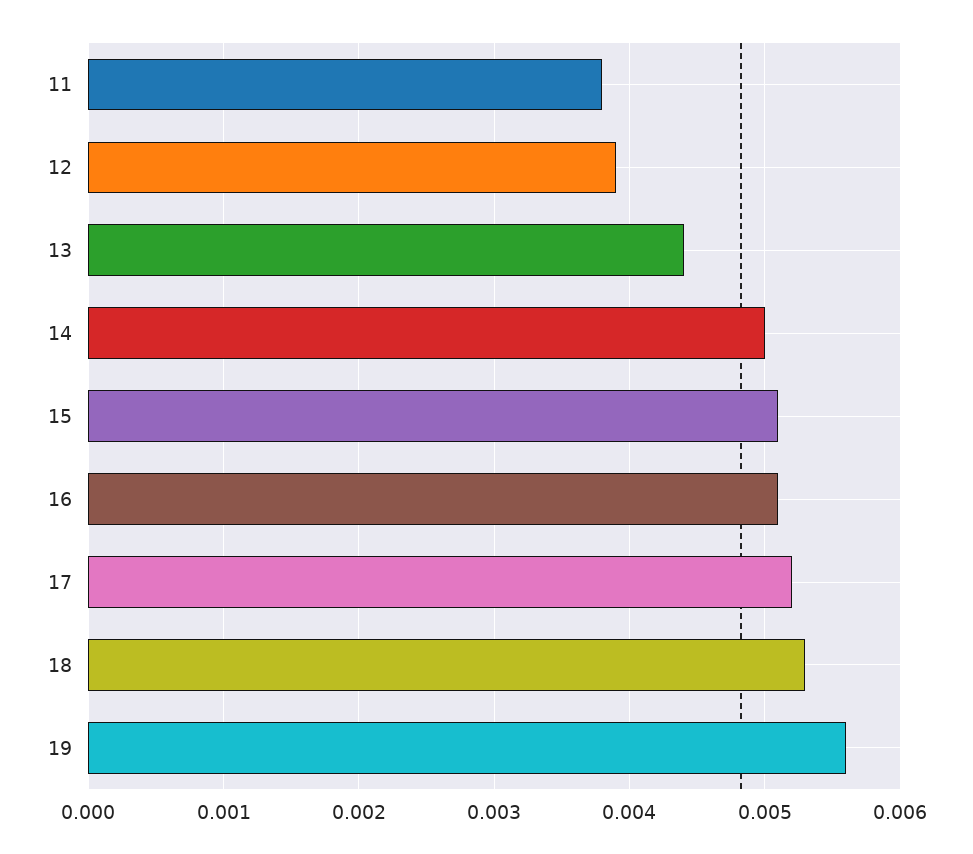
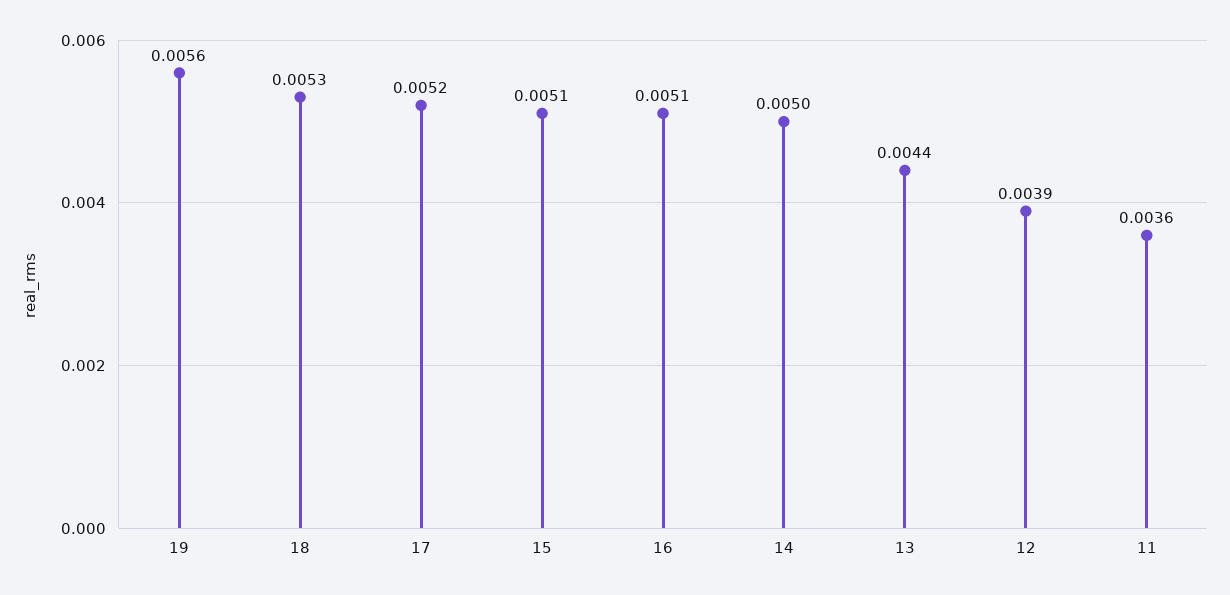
  {
-   "11": 0.0038,
+   "11": 0.0036,
    "12": 0.0039,
    "13": 0.0044,
    "14": 0.005,
    "15": 0.0051,
    "16": 0.0051,
    "17": 0.0052,
    "18": 0.0053,
    "19": 0.0056
  }

